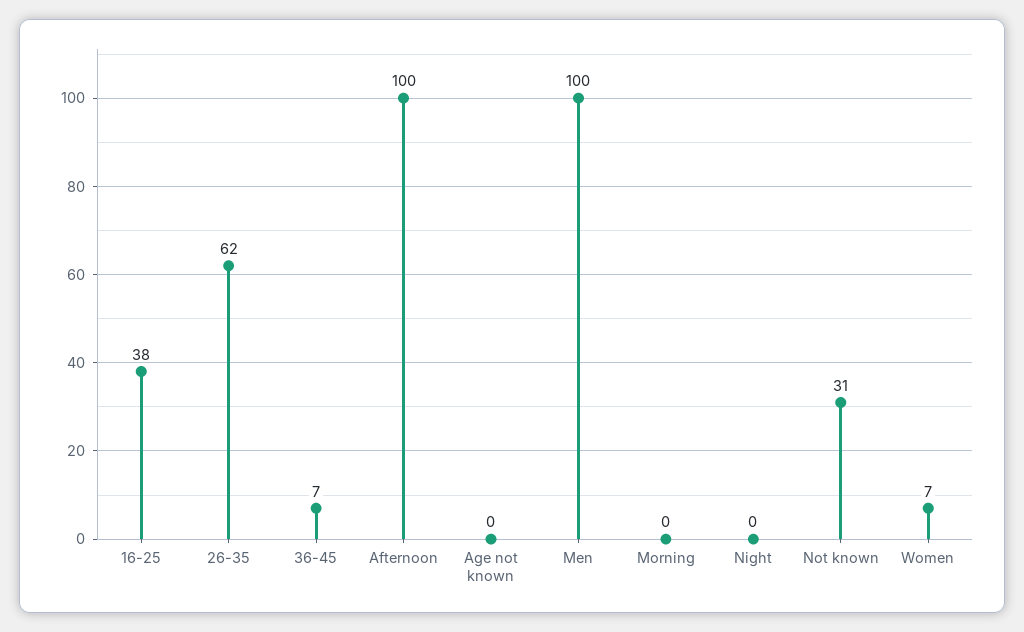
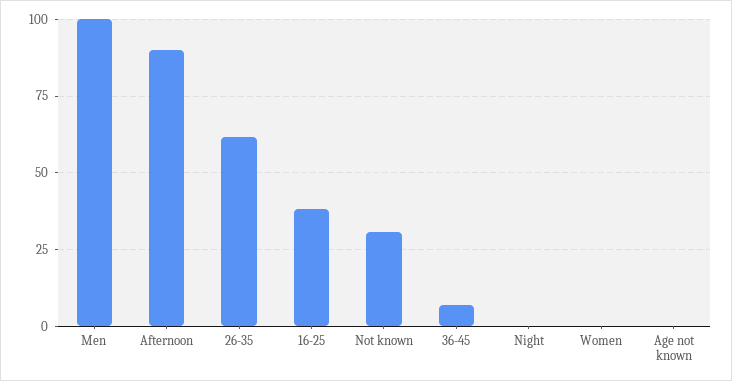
  {
    "16-25": 38,
    "26-35": 62,
    "36-45": 7,
-   "Afternoon": 100,
+   "Afternoon": 90,
    "Age not known": 0,
    "Men": 100,
-   "Morning": 0,
    "Night": 0,
    "Not known": 31,
-   "Women": 7
+   "Women": 0
  }

